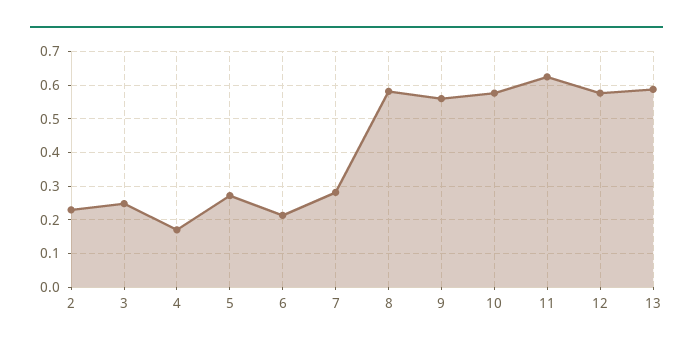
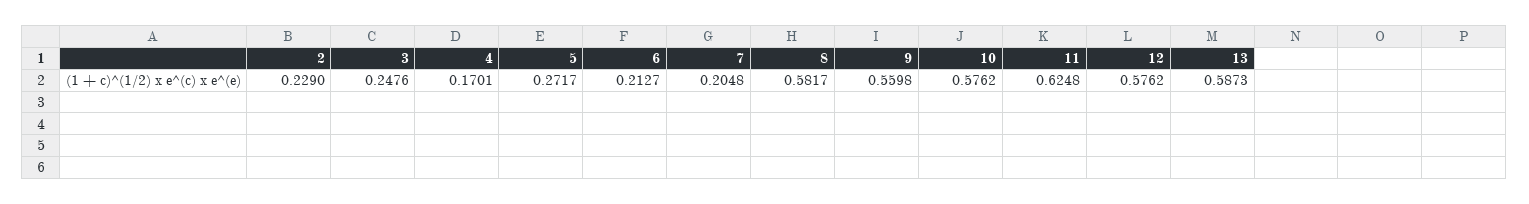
  {
    "2": 0.229,
    "3": 0.2476,
    "4": 0.1701,
    "5": 0.2717,
    "6": 0.2127,
-   "7": 0.28,
+   "7": 0.2048,
    "8": 0.5817,
    "9": 0.5598,
    "10": 0.5762,
    "11": 0.6248,
    "12": 0.5762,
    "13": 0.5873
  }

